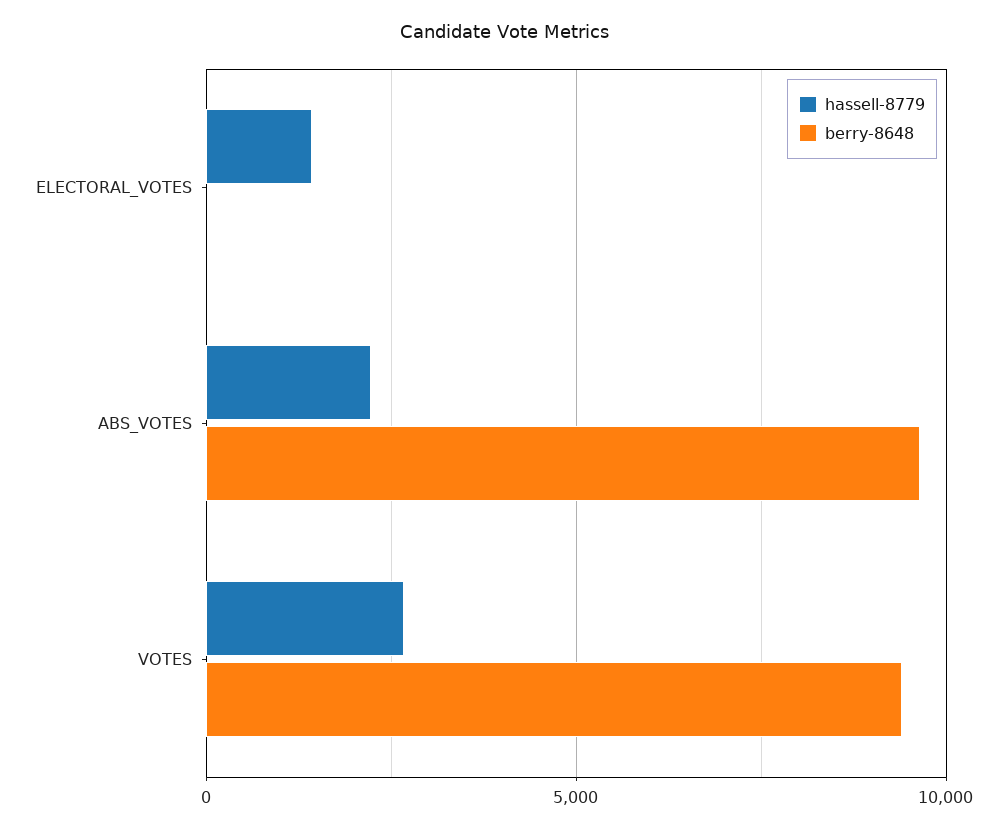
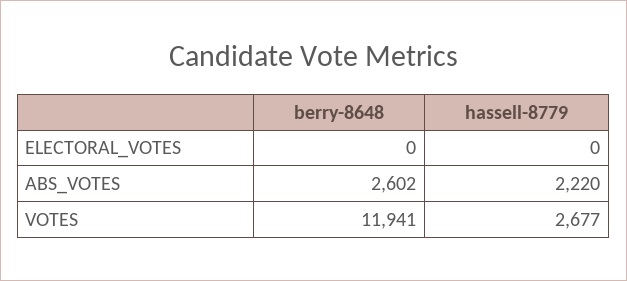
  {
    "hassell-8779": {
-     "ELECTORAL_VOTES": 1500,
+     "ELECTORAL_VOTES": 0,
      "ABS_VOTES": 2220,
      "VOTES": 2677
    },
    "berry-8648": {
      "ELECTORAL_VOTES": 0,
-     "ABS_VOTES": 9500,
+     "ABS_VOTES": 2602,
-     "VOTES": 9500
+     "VOTES": 11941
    }
  }

